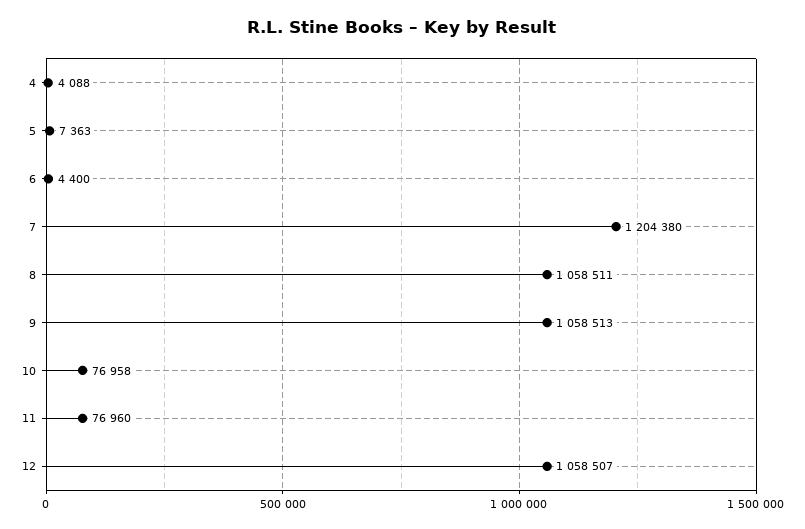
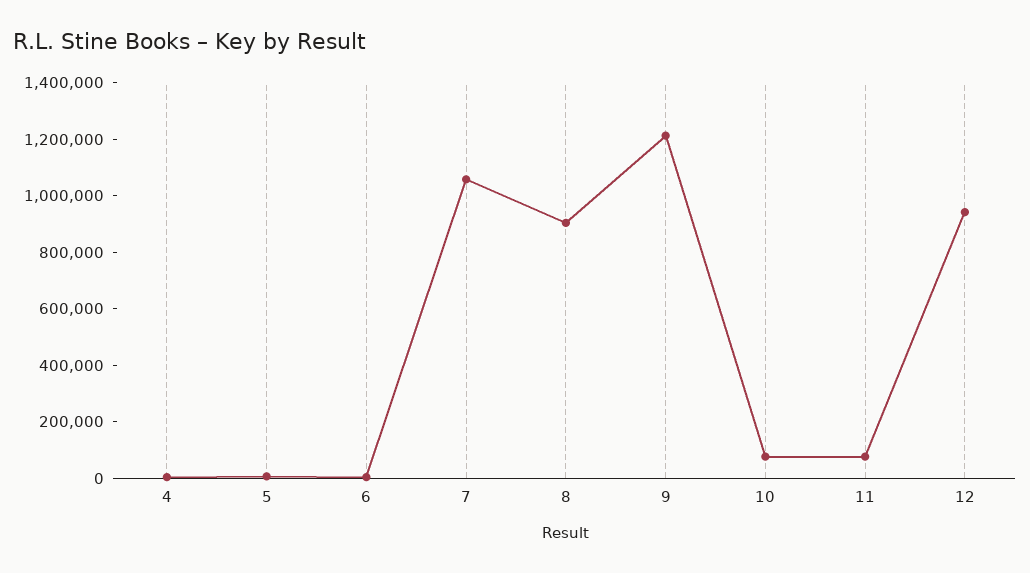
  {
    "4": 4088,
    "5": 7363,
    "6": 4400,
-   "7": 1204380,
+   "7": 1050000,
-   "8": 1058511,
+   "8": 900000,
-   "9": 1058513,
+   "9": 1200000,
    "10": 76958,
    "11": 76960,
-   "12": 1058507
+   "12": 950000
  }

